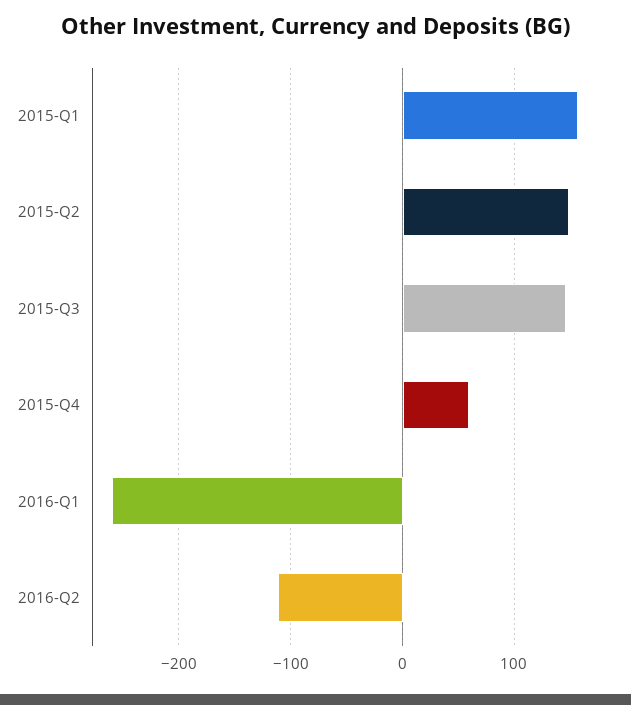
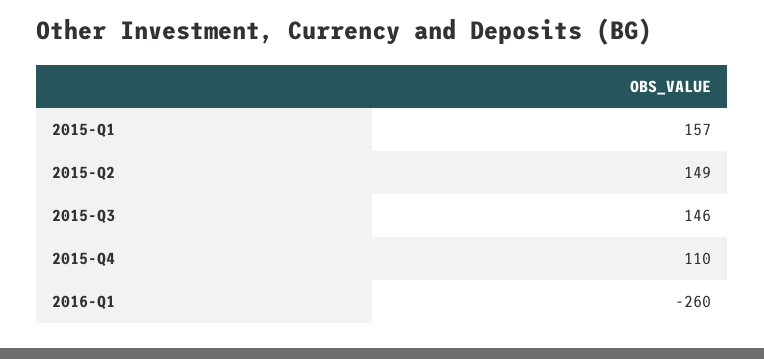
  {
    "2015-Q1": 157,
    "2015-Q2": 149,
    "2015-Q3": 146,
-   "2015-Q4": 60,
+   "2015-Q4": 110,
-   "2016-Q1": -260,
+   "2016-Q1": -260
-   "2016-Q2": -110
  }

